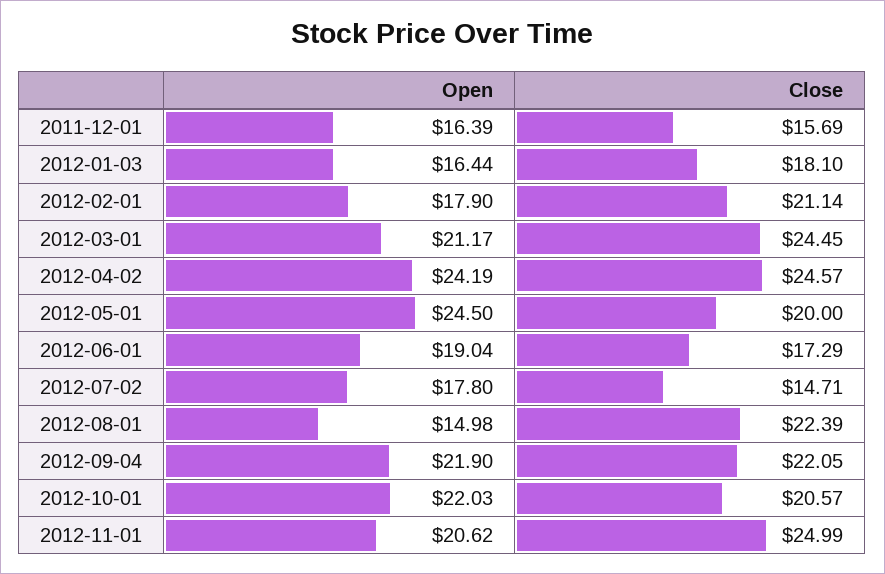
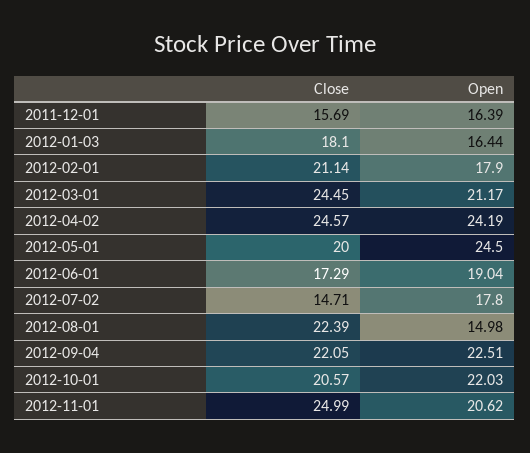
  {
    "Open": {
      "2011-12-01": 16.39,
      "2012-01-03": 16.44,
      "2012-02-01": 17.9,
      "2012-03-01": 21.17,
      "2012-04-02": 24.19,
      "2012-05-01": 24.5,
      "2012-06-01": 19.04,
      "2012-07-02": 17.8,
      "2012-08-01": 14.98,
-     "2012-09-04": 21.9,
+     "2012-09-04": 22.51,
      "2012-10-01": 22.03,
      "2012-11-01": 20.62
    },
    "Close": {
      "2011-12-01": 15.69,
      "2012-01-03": 18.1,
      "2012-02-01": 21.14,
      "2012-03-01": 24.45,
      "2012-04-02": 24.57,
      "2012-05-01": 20,
      "2012-06-01": 17.29,
      "2012-07-02": 14.71,
      "2012-08-01": 22.39,
      "2012-09-04": 22.05,
      "2012-10-01": 20.57,
      "2012-11-01": 24.99
    }
  }

